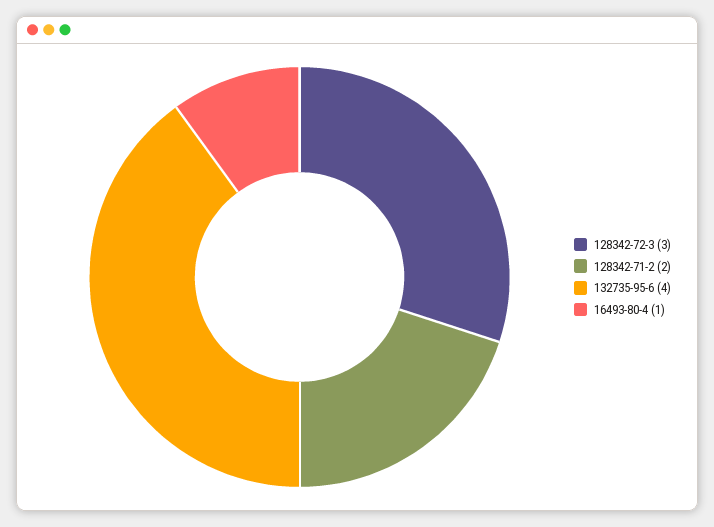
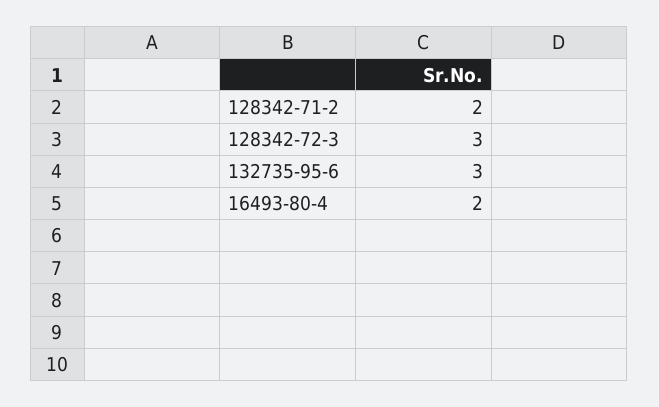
  {
    "128342-72-3": 3,
    "128342-71-2": 2,
-   "132735-95-6": 4,
+   "132735-95-6": 3,
-   "16493-80-4": 1
+   "16493-80-4": 2
  }

